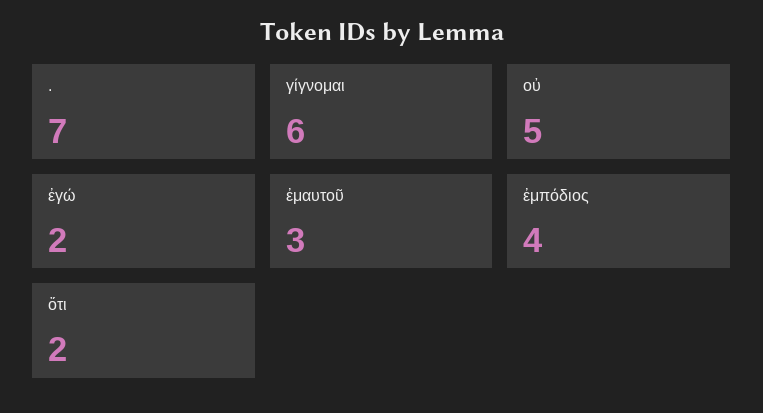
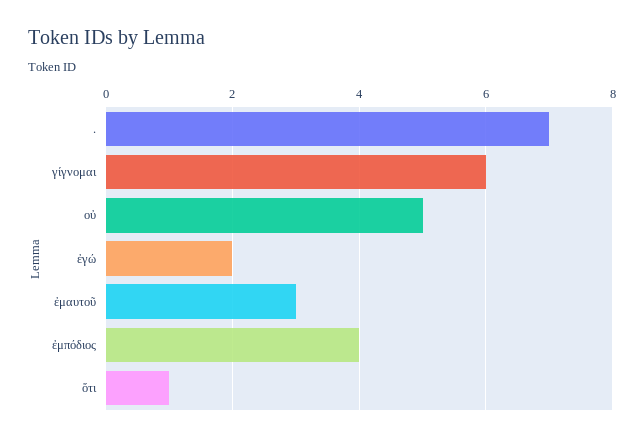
  {
    ".": 7,
    "γίγνομαι": 6,
    "οὐ": 5,
    "ἐγώ": 2,
    "ἐμαυτοῦ": 3,
    "ἐμπόδιος": 4,
-   "ὅτι": 2
+   "ὅτι": 1
  }

